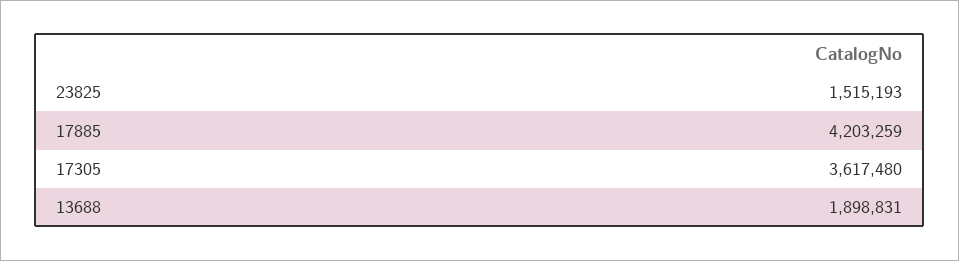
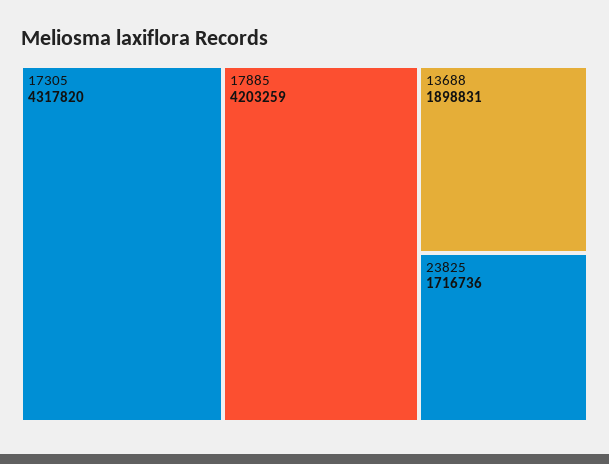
  {
-   "23825": 1515193,
+   "23825": 1716736,
    "17885": 4203259,
-   "17305": 3617480,
+   "17305": 4317820,
    "13688": 1898831
  }

